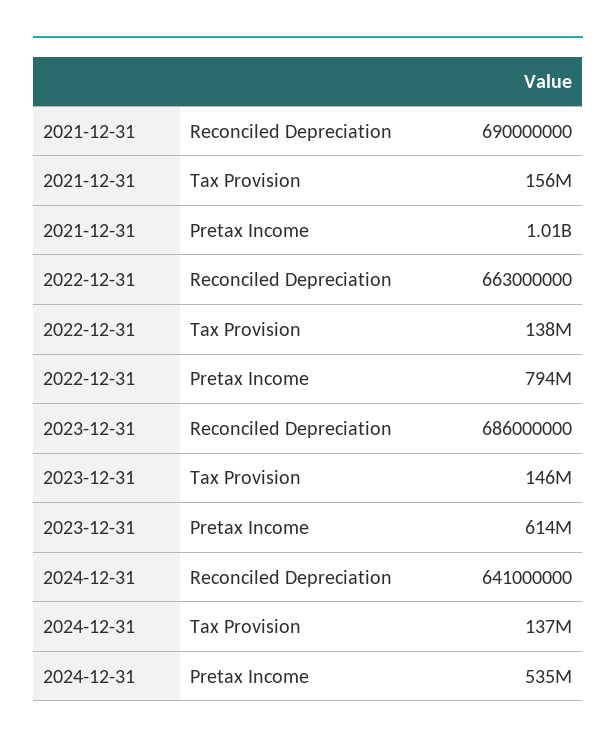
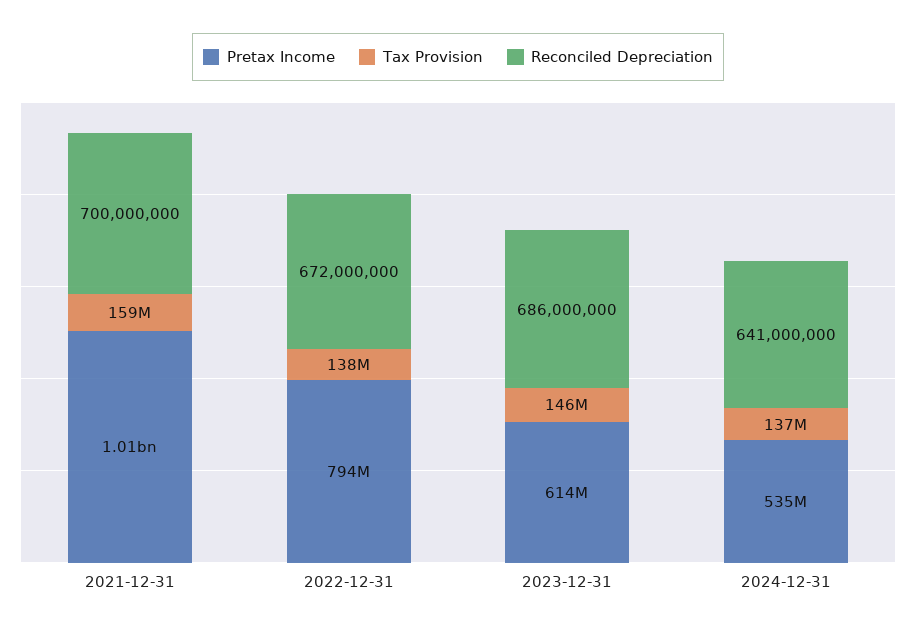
  {
    "Reconciled Depreciation": {
-     "2021-12-31": 690000000,
+     "2021-12-31": 700000000,
-     "2022-12-31": 663000000,
+     "2022-12-31": 672000000,
      "2023-12-31": 686000000,
      "2024-12-31": 641000000
    },
    "Tax Provision": {
-     "2021-12-31": 156000000,
+     "2021-12-31": 159000000,
      "2022-12-31": 138000000,
      "2023-12-31": 146000000,
      "2024-12-31": 137000000
    },
    "Pretax Income": {
      "2021-12-31": 1010000000,
      "2022-12-31": 794000000,
      "2023-12-31": 614000000,
      "2024-12-31": 535000000
    }
  }

